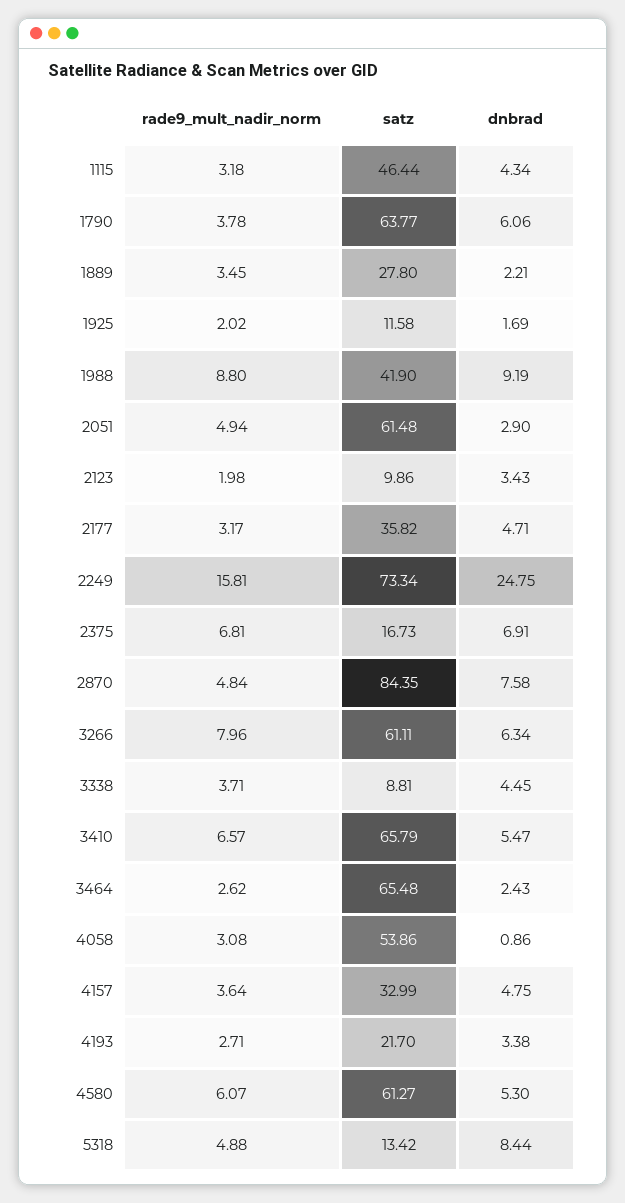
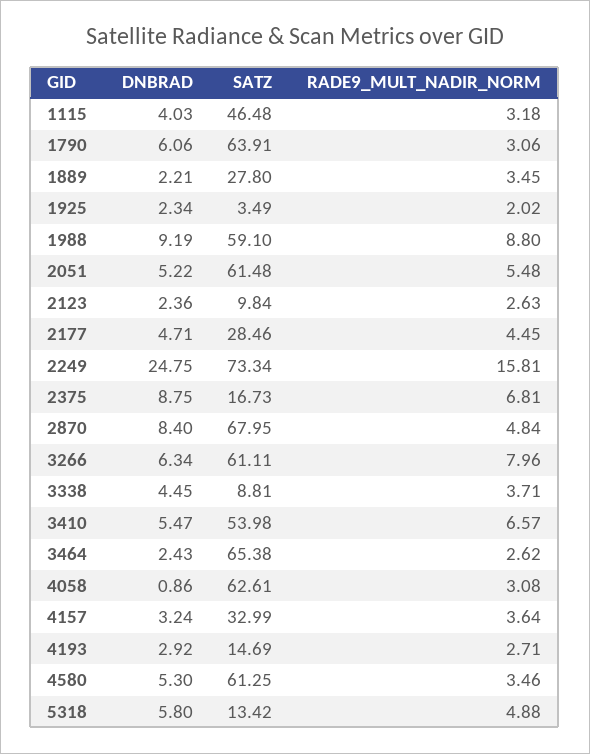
  {
    "rade9_mult_nadir_norm": {
      "1115": 3.18,
-     "1790": 3.78,
+     "1790": 3.06,
      "1889": 3.45,
      "1925": 2.02,
      "1988": 8.8,
-     "2051": 4.94,
+     "2051": 5.48,
-     "2123": 1.98,
+     "2123": 2.63,
-     "2177": 3.17,
+     "2177": 4.45,
      "2249": 15.81,
      "2375": 6.81,
      "2870": 4.84,
      "3266": 7.96,
      "3338": 3.71,
      "3410": 6.57,
      "3464": 2.62,
      "4058": 3.08,
      "4157": 3.64,
      "4193": 2.71,
-     "4580": 6.07,
+     "4580": 3.46,
      "5318": 4.88
    },
    "satz": {
-     "1115": 46.44,
+     "1115": 46.48,
-     "1790": 63.77,
+     "1790": 63.91,
      "1889": 27.8,
-     "1925": 11.58,
+     "1925": 3.49,
-     "1988": 41.9,
+     "1988": 59.1,
      "2051": 61.48,
-     "2123": 9.86,
+     "2123": 9.84,
-     "2177": 35.82,
+     "2177": 28.46,
      "2249": 73.34,
      "2375": 16.73,
-     "2870": 84.35,
+     "2870": 67.95,
      "3266": 61.11,
      "3338": 8.81,
-     "3410": 65.79,
+     "3410": 53.98,
-     "3464": 65.48,
+     "3464": 65.38,
-     "4058": 53.86,
+     "4058": 62.61,
      "4157": 32.99,
-     "4193": 21.7,
+     "4193": 14.69,
-     "4580": 61.27,
+     "4580": 61.25,
      "5318": 13.42
    },
    "dnbrad": {
-     "1115": 4.34,
+     "1115": 4.03,
      "1790": 6.06,
      "1889": 2.21,
-     "1925": 1.69,
+     "1925": 2.34,
      "1988": 9.19,
-     "2051": 2.9,
+     "2051": 5.22,
-     "2123": 3.43,
+     "2123": 2.36,
      "2177": 4.71,
      "2249": 24.75,
-     "2375": 6.91,
+     "2375": 8.75,
-     "2870": 7.58,
+     "2870": 8.4,
      "3266": 6.34,
      "3338": 4.45,
      "3410": 5.47,
      "3464": 2.43,
      "4058": 0.86,
-     "4157": 4.75,
+     "4157": 3.24,
-     "4193": 3.38,
+     "4193": 2.92,
      "4580": 5.3,
-     "5318": 8.44
+     "5318": 5.8
    }
  }

